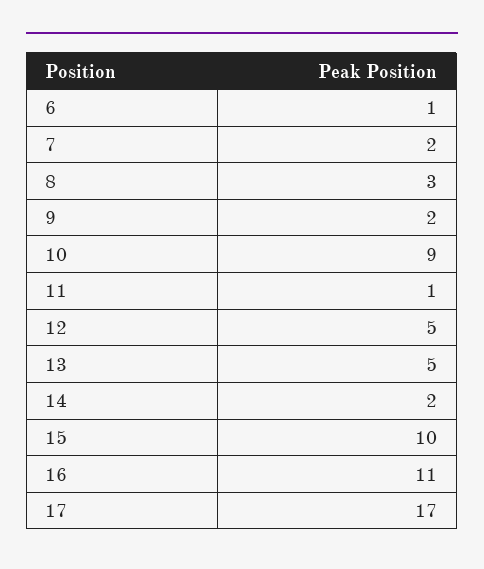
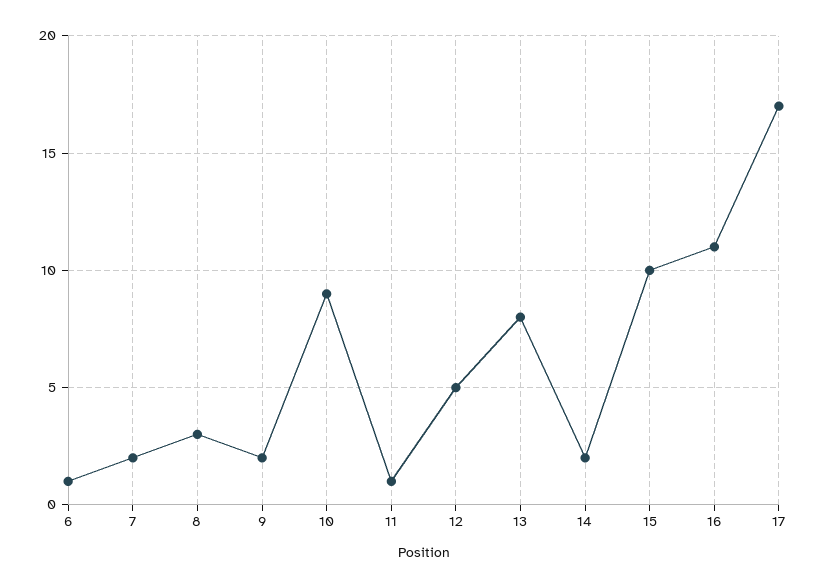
  {
    "6": 1,
    "7": 2,
    "8": 3,
    "9": 2,
    "10": 9,
    "11": 1,
    "12": 5,
-   "13": 5,
+   "13": 8,
    "14": 2,
    "15": 10,
    "16": 11,
    "17": 17
  }

